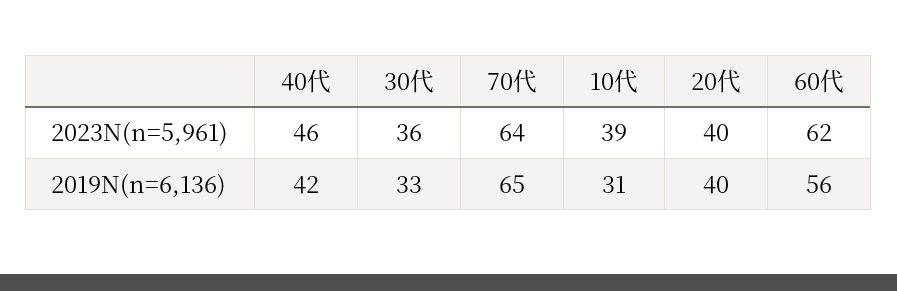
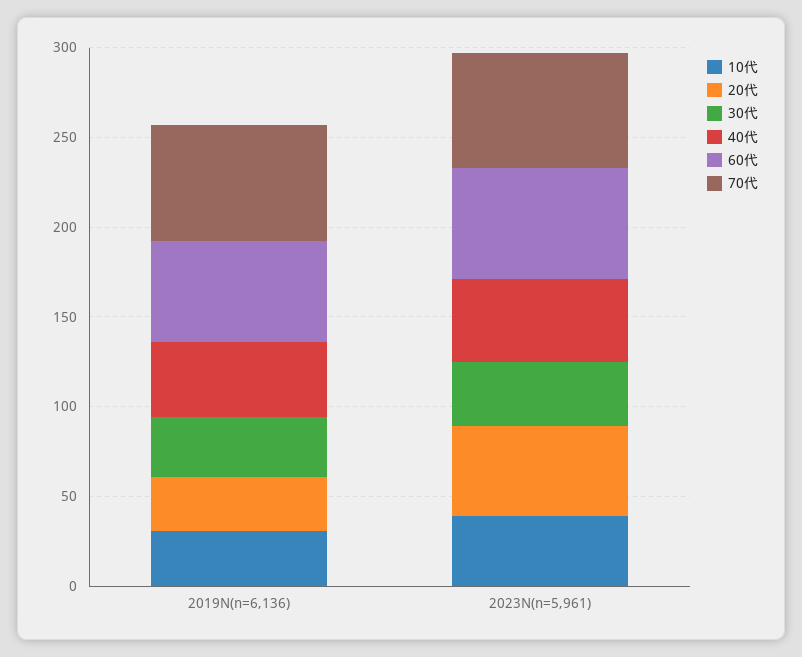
  {
    "40代": {
      "2023N(n=5,961)": 46,
      "2019N(n=6,136)": 42
    },
    "30代": {
      "2023N(n=5,961)": 36,
      "2019N(n=6,136)": 33
    },
    "70代": {
      "2023N(n=5,961)": 64,
      "2019N(n=6,136)": 65
    },
    "10代": {
      "2023N(n=5,961)": 39,
      "2019N(n=6,136)": 31
    },
    "20代": {
-     "2023N(n=5,961)": 40,
+     "2023N(n=5,961)": 50,
-     "2019N(n=6,136)": 40
+     "2019N(n=6,136)": 30
    },
    "60代": {
      "2023N(n=5,961)": 62,
      "2019N(n=6,136)": 56
    }
  }

